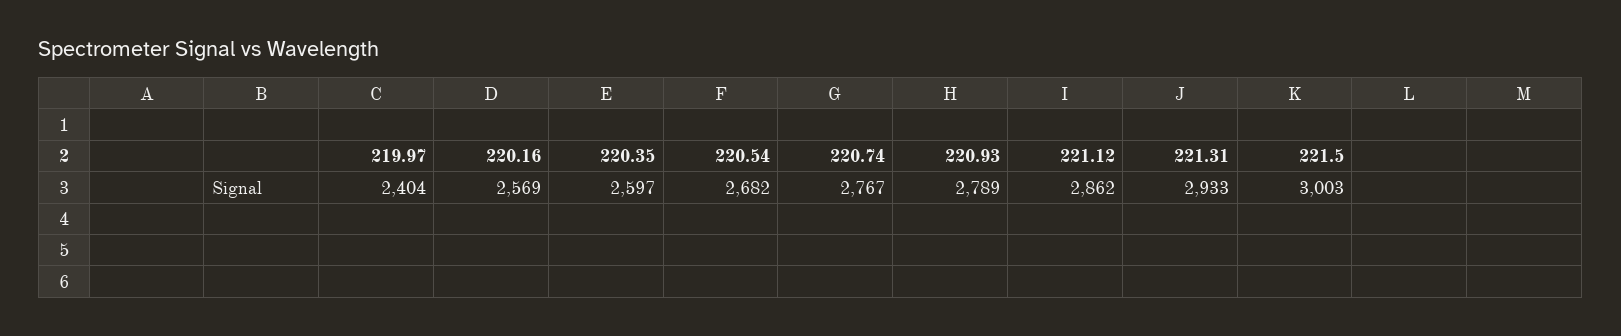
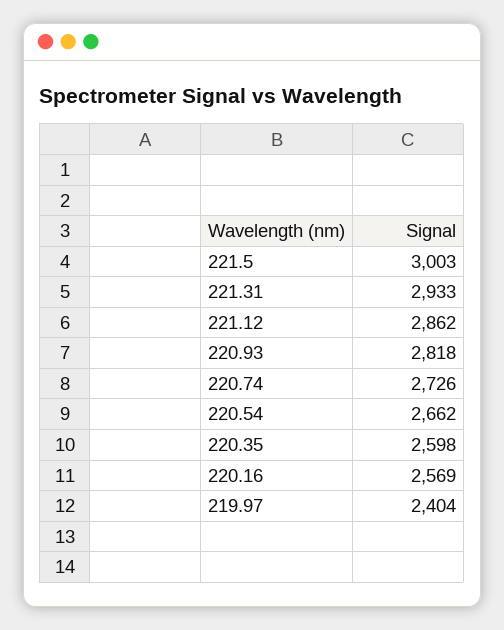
  {
    "219.97": 2404,
    "220.16": 2569,
-   "220.35": 2597,
+   "220.35": 2598,
-   "220.54": 2682,
+   "220.54": 2662,
-   "220.74": 2767,
+   "220.74": 2726,
-   "220.93": 2789,
+   "220.93": 2818,
    "221.12": 2862,
    "221.31": 2933,
    "221.5": 3003
  }

